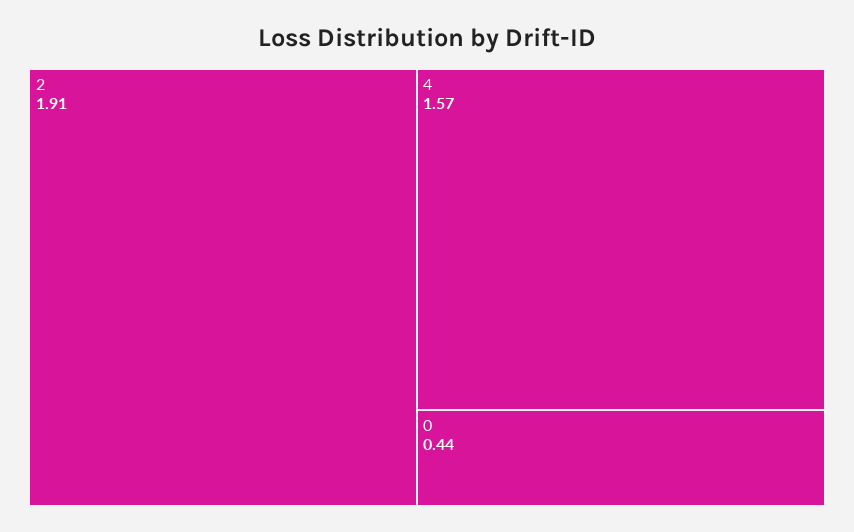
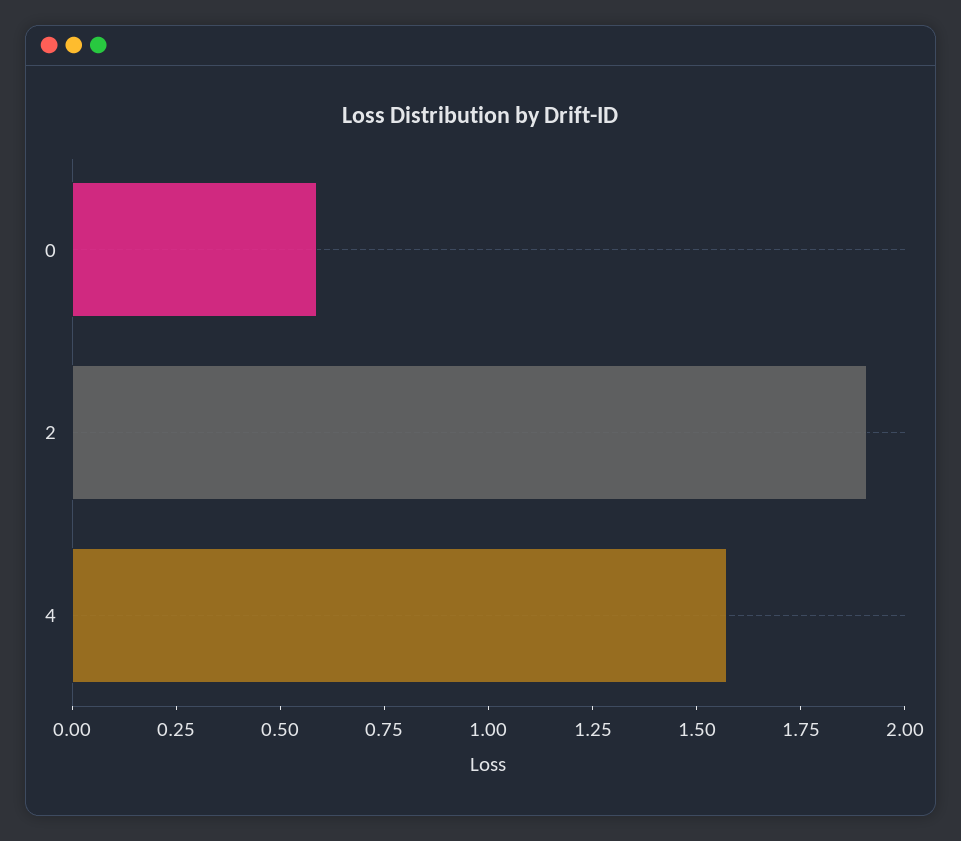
  {
    "2": 1.91,
    "4": 1.57,
-   "0": 0.44
+   "0": 0.6
  }

